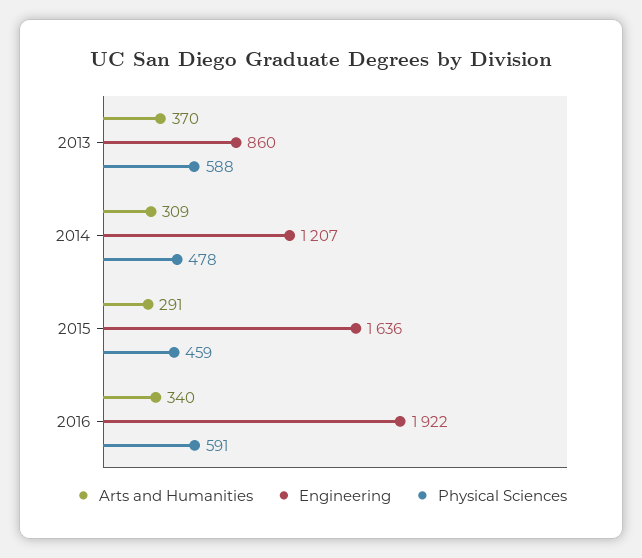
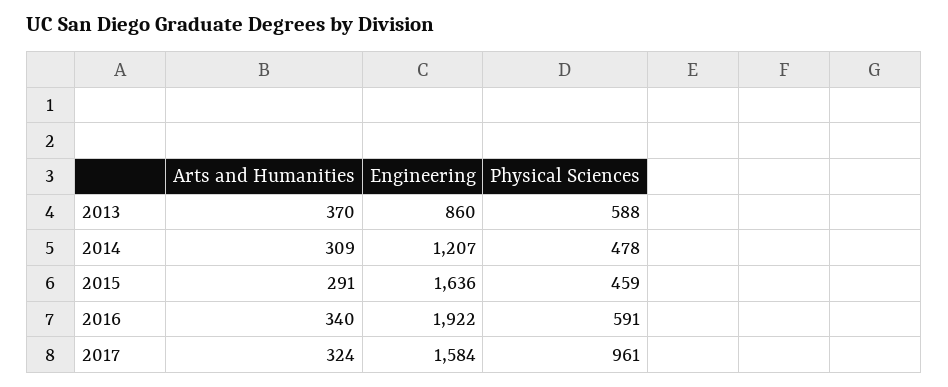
  {
    "Arts and Humanities": {
      "2013": 370,
      "2014": 309,
      "2015": 291,
-     "2016": 340
+     "2016": 340,
+     "2017": 324
    },
    "Engineering": {
      "2013": 860,
      "2014": 1207,
      "2015": 1636,
-     "2016": 1922
+     "2016": 1922,
+     "2017": 1584
    },
    "Physical Sciences": {
      "2013": 588,
      "2014": 478,
      "2015": 459,
-     "2016": 591
+     "2016": 591,
+     "2017": 961
    }
  }

